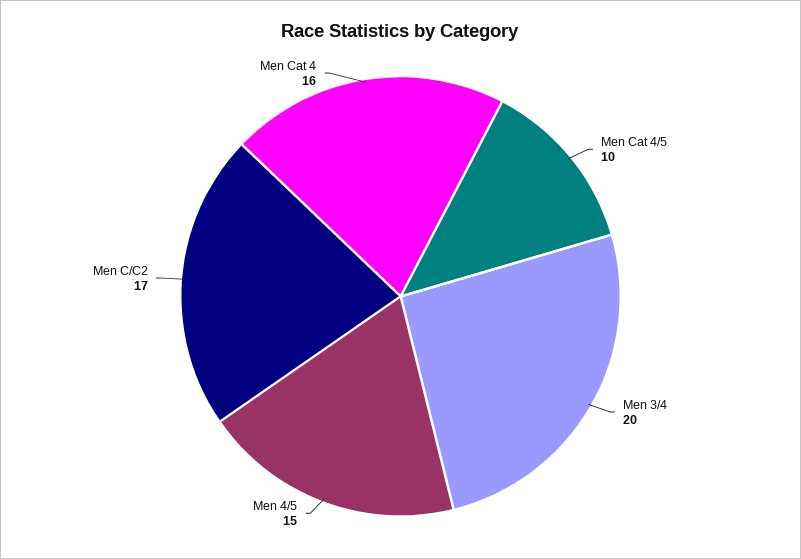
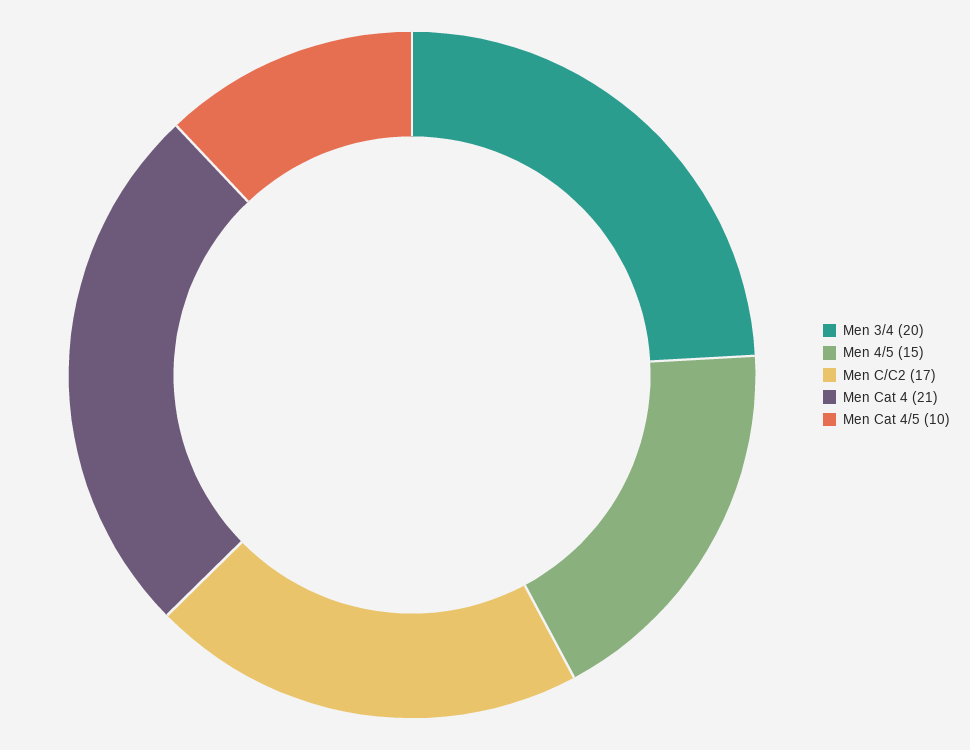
  {
    "Men Cat 4/5": 10,
    "Men 3/4": 20,
    "Men 4/5": 15,
    "Men C/C2": 17,
-   "Men Cat 4": 16
+   "Men Cat 4": 21
  }

